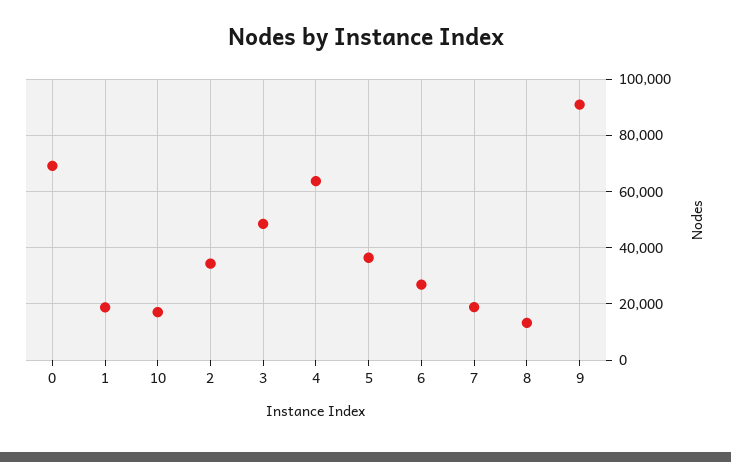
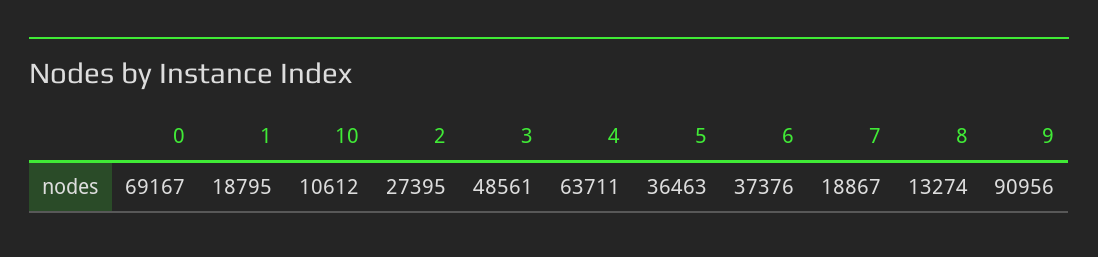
  {
    "0": 69167,
    "1": 18795,
-   "10": 17500,
+   "10": 10612,
-   "2": 35000,
+   "2": 27395,
    "3": 48561,
    "4": 63711,
    "5": 36463,
-   "6": 27500,
+   "6": 37376,
    "7": 18867,
    "8": 13274,
    "9": 90956
  }

